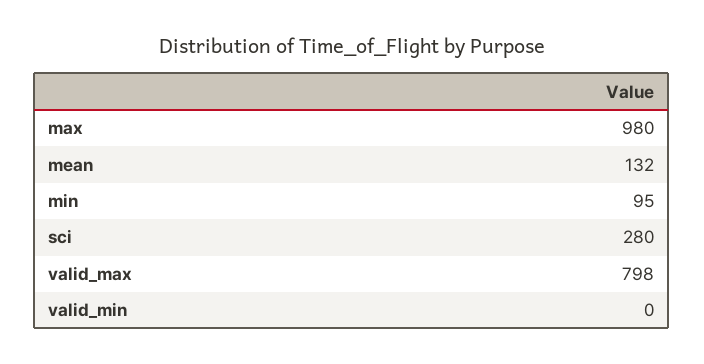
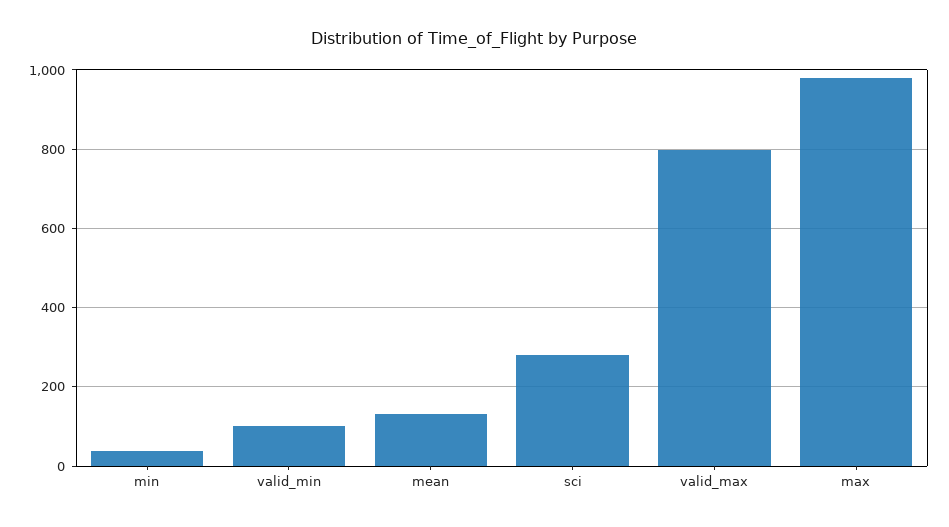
  {
    "max": 980,
    "mean": 132,
-   "min": 95,
+   "min": 40,
    "sci": 280,
    "valid_max": 798,
-   "valid_min": 0
+   "valid_min": 100
  }

